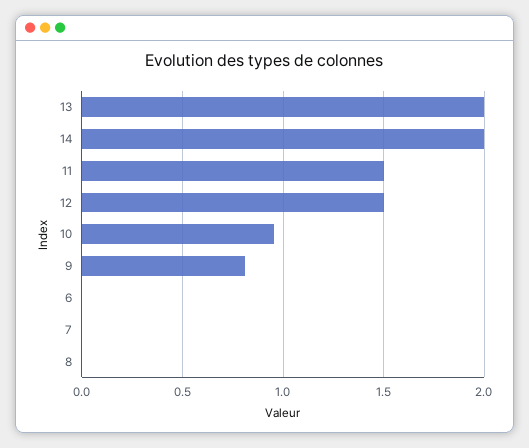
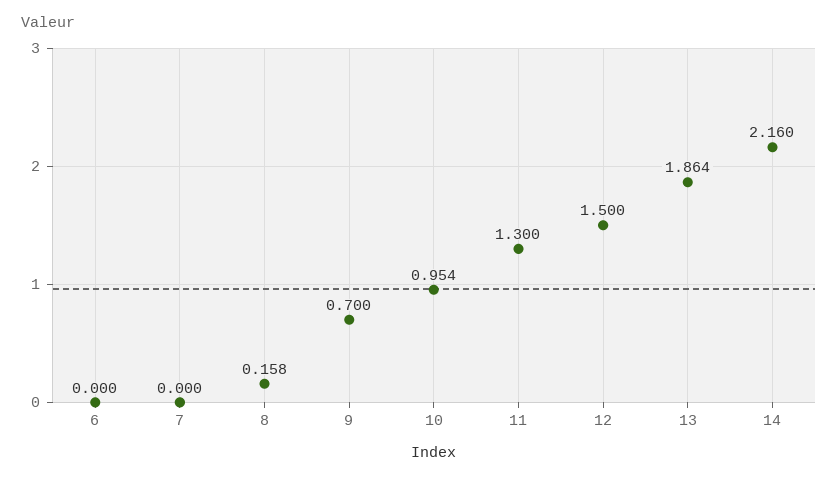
  {
-   "13": 2,
+   "13": 1.864,
-   "14": 2,
+   "14": 2.16,
-   "11": 1.5,
+   "11": 1.3,
    "12": 1.5,
    "10": 0.954,
-   "9": 0.8,
+   "9": 0.7,
    "6": 0,
    "7": 0,
-   "8": 0
+   "8": 0.158
  }

